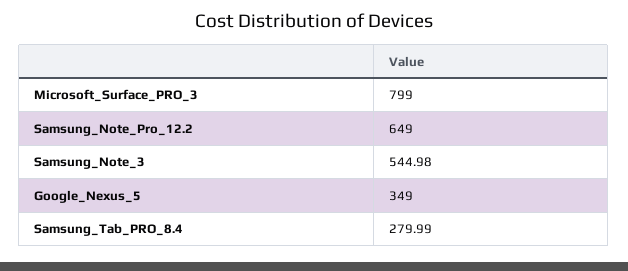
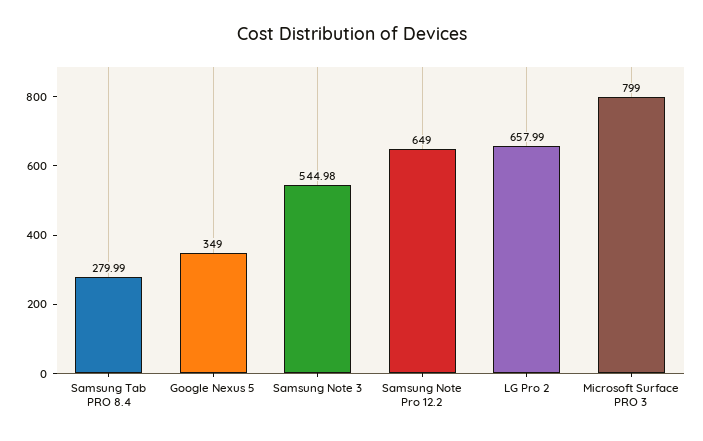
  {
    "Microsoft_Surface_PRO_3": 799,
    "Samsung_Note_Pro_12.2": 649,
    "Samsung_Note_3": 544.98,
    "Google_Nexus_5": 349,
-   "Samsung_Tab_PRO_8.4": 279.99
+   "Samsung_Tab_PRO_8.4": 279.99,
+   "LG Pro 2": 657.99
  }

